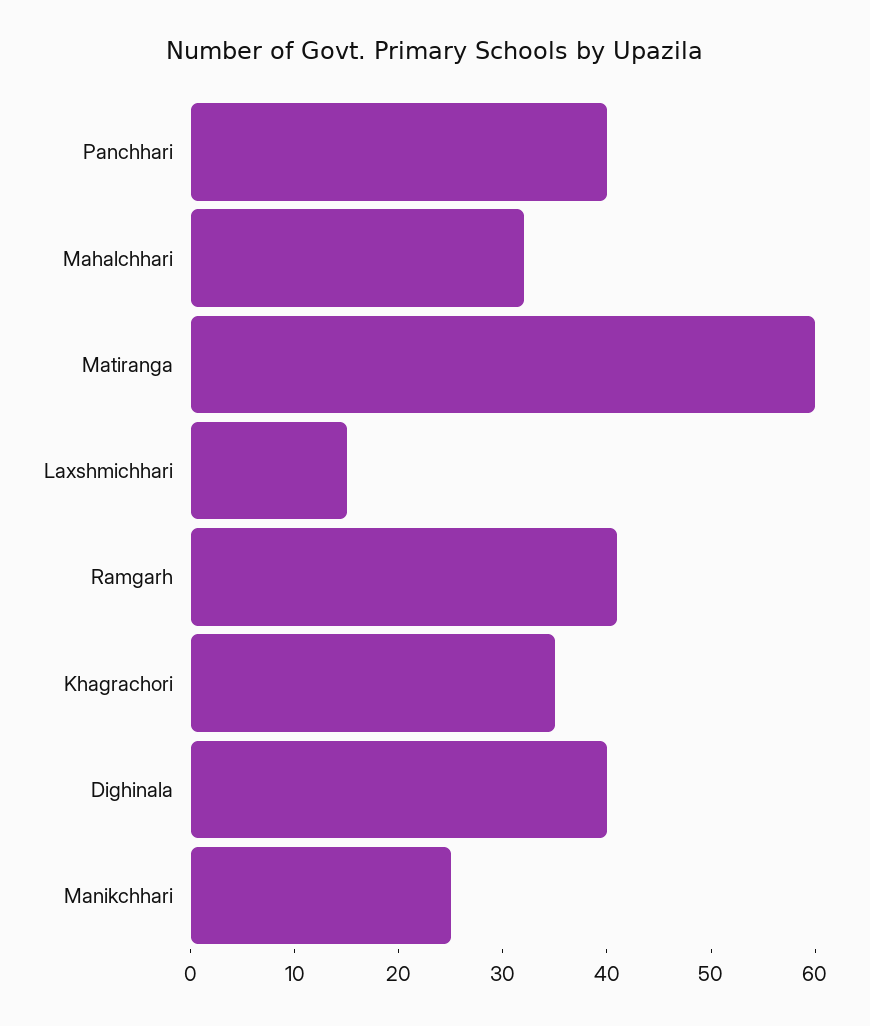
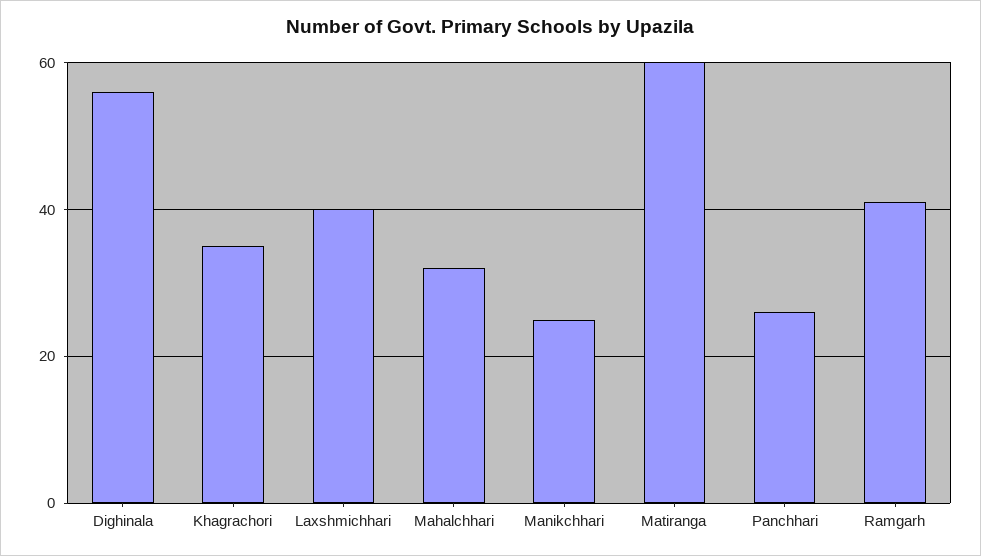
  {
-   "Panchhari": 40,
+   "Panchhari": 25,
    "Mahalchhari": 32,
    "Matiranga": 60,
-   "Laxshmichhari": 15,
+   "Laxshmichhari": 40,
    "Ramgarh": 41,
    "Khagrachori": 35,
-   "Dighinala": 40,
+   "Dighinala": 55,
    "Manikchhari": 25
  }

